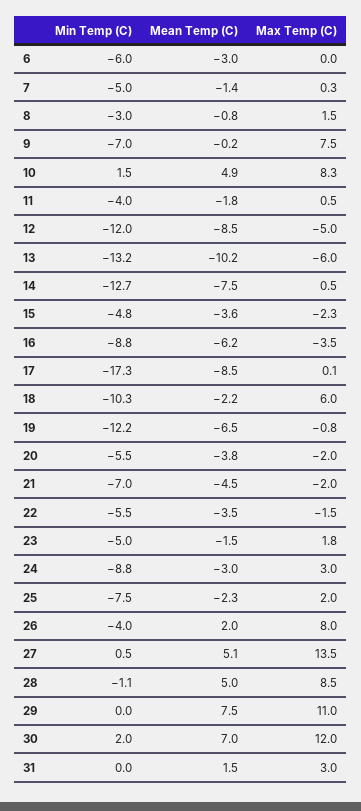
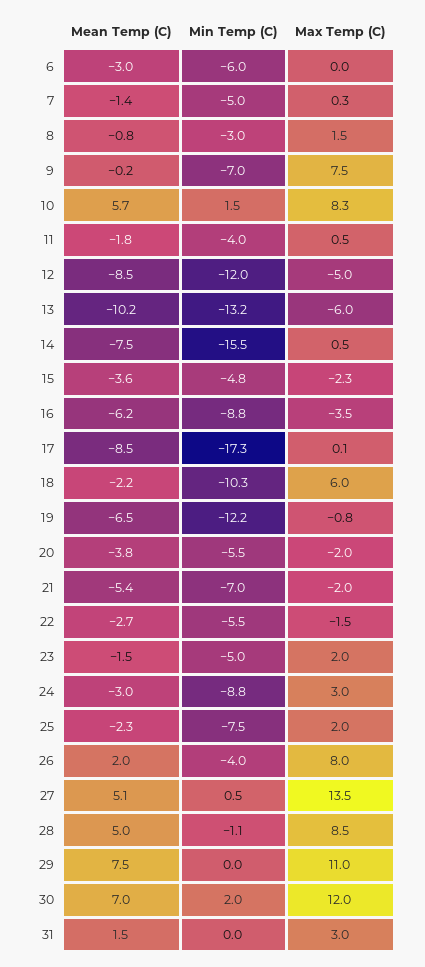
  {
    "Min Temp (C)": {
      "6": -6,
      "7": -5,
      "8": -3,
      "9": -7,
      "10": 1.5,
      "11": -4,
      "12": -12,
      "13": -13.2,
-     "14": -12.7,
+     "14": -15.5,
      "15": -4.8,
      "16": -8.8,
      "17": -17.3,
      "18": -10.3,
      "19": -12.2,
      "20": -5.5,
      "21": -7,
      "22": -5.5,
      "23": -5,
      "24": -8.8,
      "25": -7.5,
      "26": -4,
      "27": 0.5,
      "28": -1.1,
      "29": 0,
      "30": 2,
      "31": 0
    },
    "Mean Temp (C)": {
      "6": -3,
      "7": -1.4,
      "8": -0.8,
      "9": -0.2,
-     "10": 4.9,
+     "10": 5.7,
      "11": -1.8,
      "12": -8.5,
      "13": -10.2,
      "14": -7.5,
      "15": -3.6,
      "16": -6.2,
      "17": -8.5,
      "18": -2.2,
      "19": -6.5,
      "20": -3.8,
-     "21": -4.5,
+     "21": -5.4,
-     "22": -3.5,
+     "22": -2.7,
      "23": -1.5,
      "24": -3,
      "25": -2.3,
      "26": 2,
      "27": 5.1,
      "28": 5,
      "29": 7.5,
      "30": 7,
      "31": 1.5
    },
    "Max Temp (C)": {
      "6": 0,
      "7": 0.3,
      "8": 1.5,
      "9": 7.5,
      "10": 8.3,
      "11": 0.5,
      "12": -5,
      "13": -6,
      "14": 0.5,
      "15": -2.3,
      "16": -3.5,
      "17": 0.1,
      "18": 6,
      "19": -0.8,
      "20": -2,
      "21": -2,
      "22": -1.5,
-     "23": 1.8,
+     "23": 2,
      "24": 3,
      "25": 2,
      "26": 8,
      "27": 13.5,
      "28": 8.5,
      "29": 11,
      "30": 12,
      "31": 3
    }
  }

